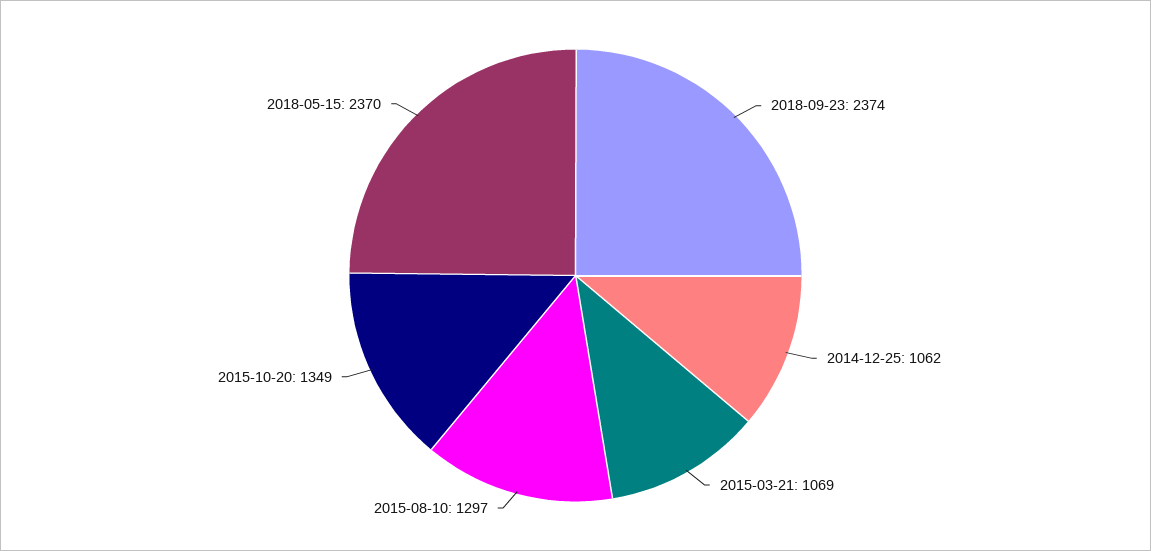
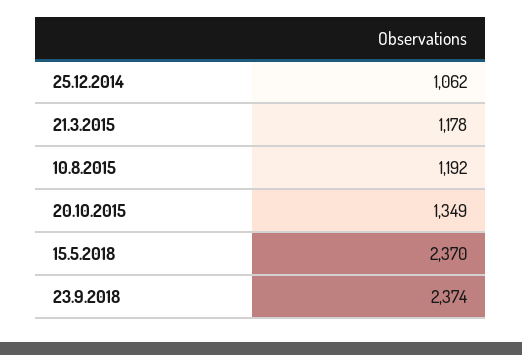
  {
    "2018-09-23": 2374,
    "2014-12-25": 1062,
-   "2015-03-21": 1069,
+   "2015-03-21": 1178,
-   "2015-08-10": 1297,
+   "2015-08-10": 1192,
    "2015-10-20": 1349,
    "2018-05-15": 2370
  }

